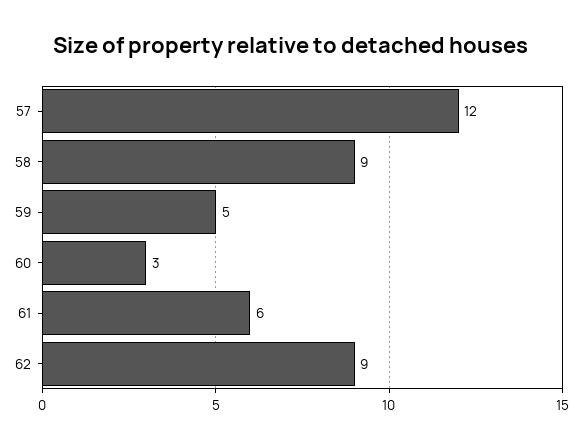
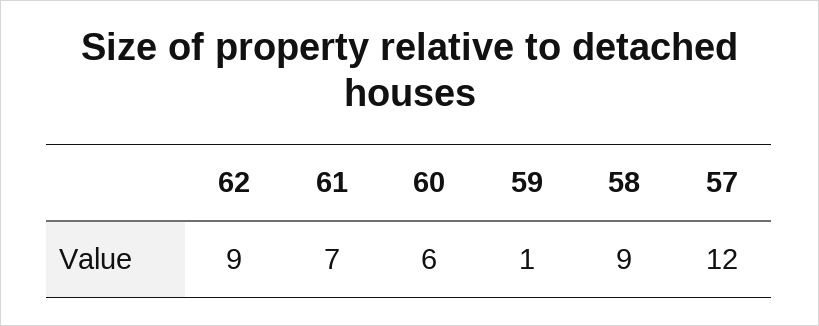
  {
    "57": 12,
    "58": 9,
-   "59": 5,
+   "59": 1,
-   "60": 3,
+   "60": 6,
-   "61": 6,
+   "61": 7,
    "62": 9
  }

